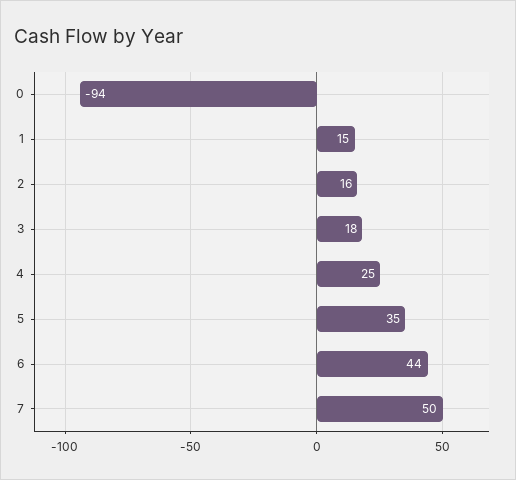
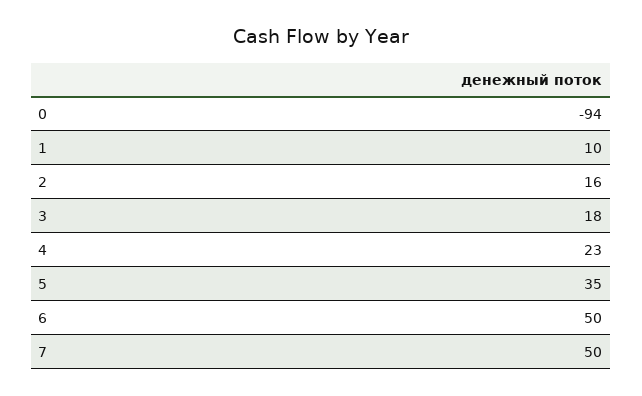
  {
    "0": -94,
-   "1": 15,
+   "1": 10,
    "2": 16,
    "3": 18,
-   "4": 25,
+   "4": 23,
    "5": 35,
-   "6": 44,
+   "6": 50,
    "7": 50
  }

